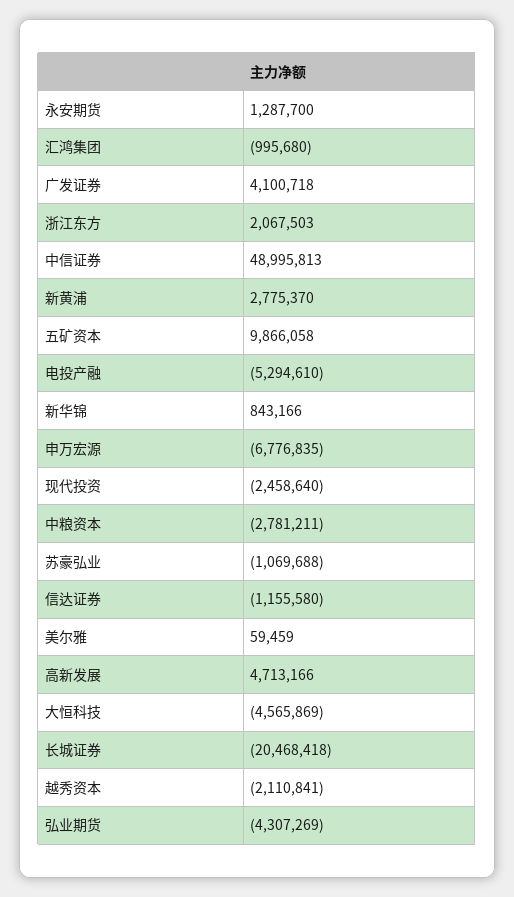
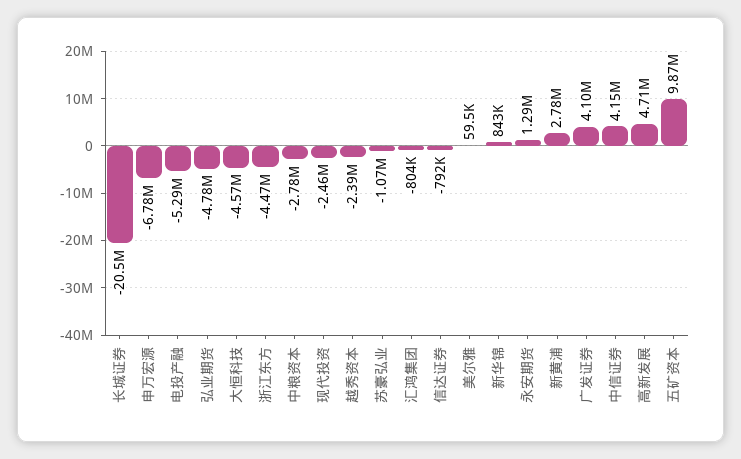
  {
    "永安期货": 1287700,
-   "汇鸿集团": -995680,
+   "汇鸿集团": -804000,
    "广发证券": 4100718,
-   "浙江东方": 2067503,
+   "浙江东方": -4470000,
-   "中信证券": 48995813,
+   "中信证券": 4150000,
    "新黄浦": 2775370,
    "五矿资本": 9866058,
    "电投产融": -5294610,
    "新华锦": 843166,
    "申万宏源": -6776835,
    "现代投资": -2458640,
    "中粮资本": -2781211,
    "苏豪弘业": -1069688,
-   "信达证券": -1155580,
+   "信达证券": -792000,
    "美尔雅": 59459,
    "高新发展": 4713166,
    "大恒科技": -4565869,
    "长城证券": -20468418,
-   "越秀资本": -2110841,
+   "越秀资本": -2390000,
-   "弘业期货": -4307269
+   "弘业期货": -4780000
  }

